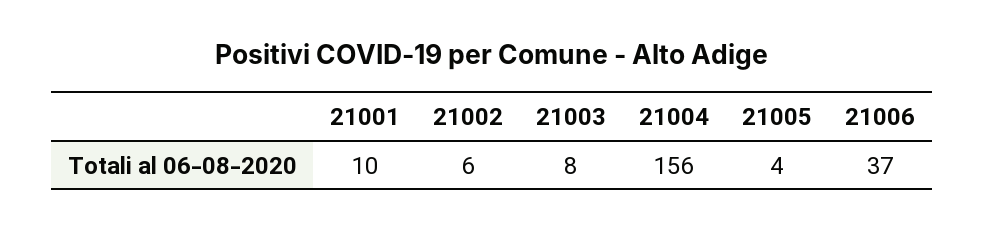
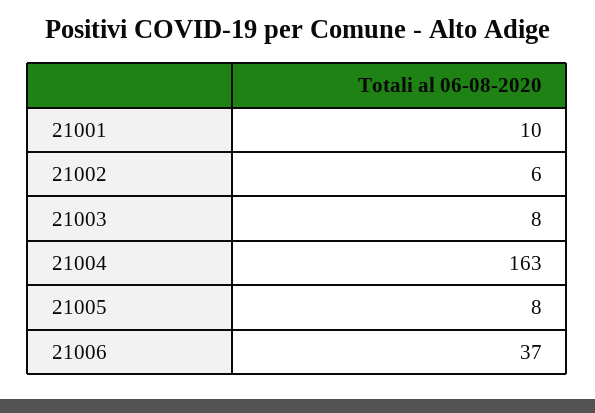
  {
    "21001": 10,
    "21002": 6,
    "21003": 8,
-   "21004": 156,
+   "21004": 163,
-   "21005": 4,
+   "21005": 8,
    "21006": 37
  }

